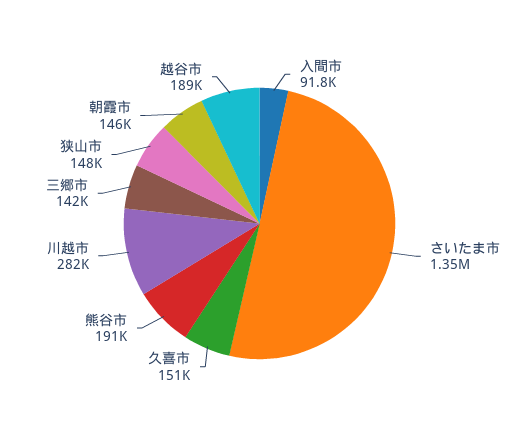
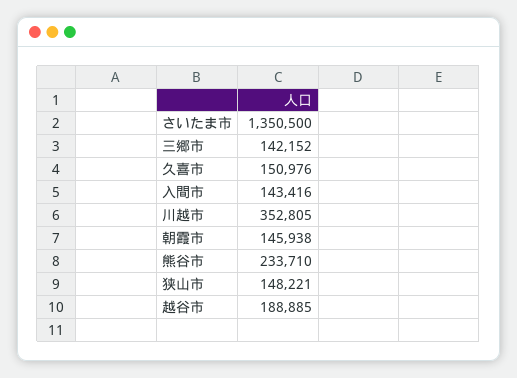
  {
-   "入間市": 91800,
+   "入間市": 143416,
    "さいたま市": 1350500,
    "久喜市": 150976,
-   "熊谷市": 191000,
+   "熊谷市": 233710,
-   "川越市": 282000,
+   "川越市": 352805,
    "三郷市": 142152,
    "狭山市": 148221,
    "朝霞市": 145938,
    "越谷市": 188885
  }

